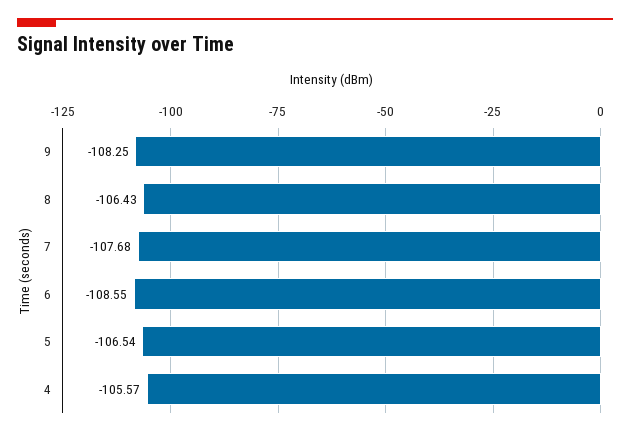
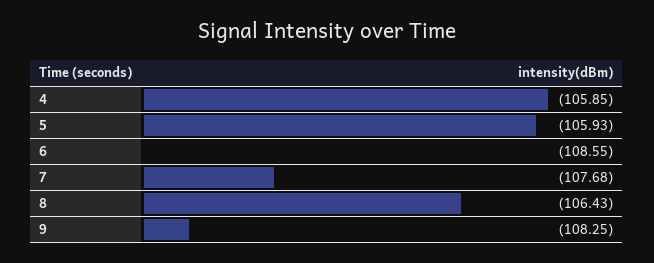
  {
    "9": -108.25,
    "8": -106.43,
    "7": -107.68,
    "6": -108.55,
-   "5": -106.54,
+   "5": -105.93,
-   "4": -105.57
+   "4": -105.85
  }

